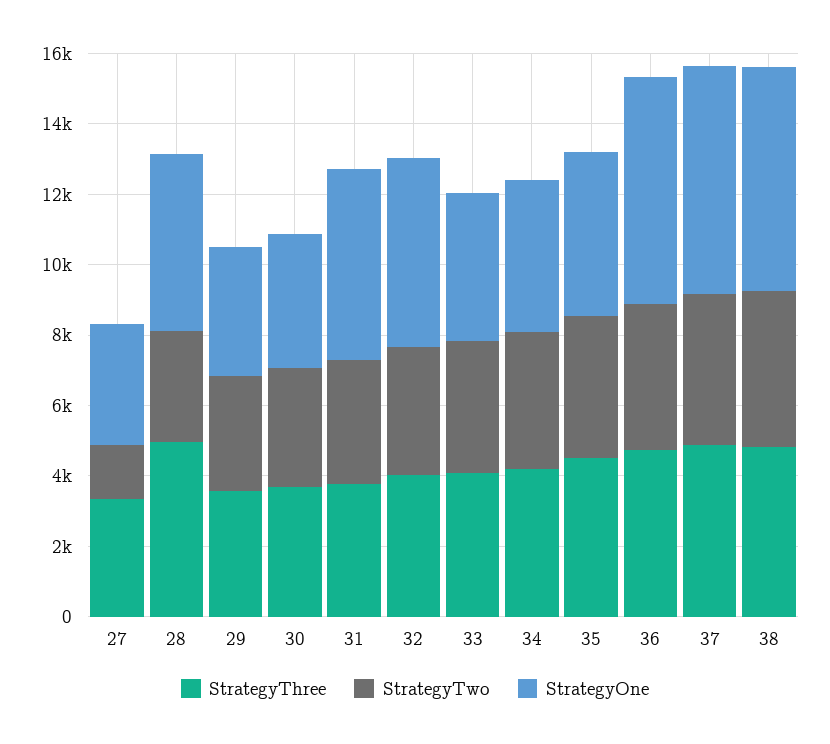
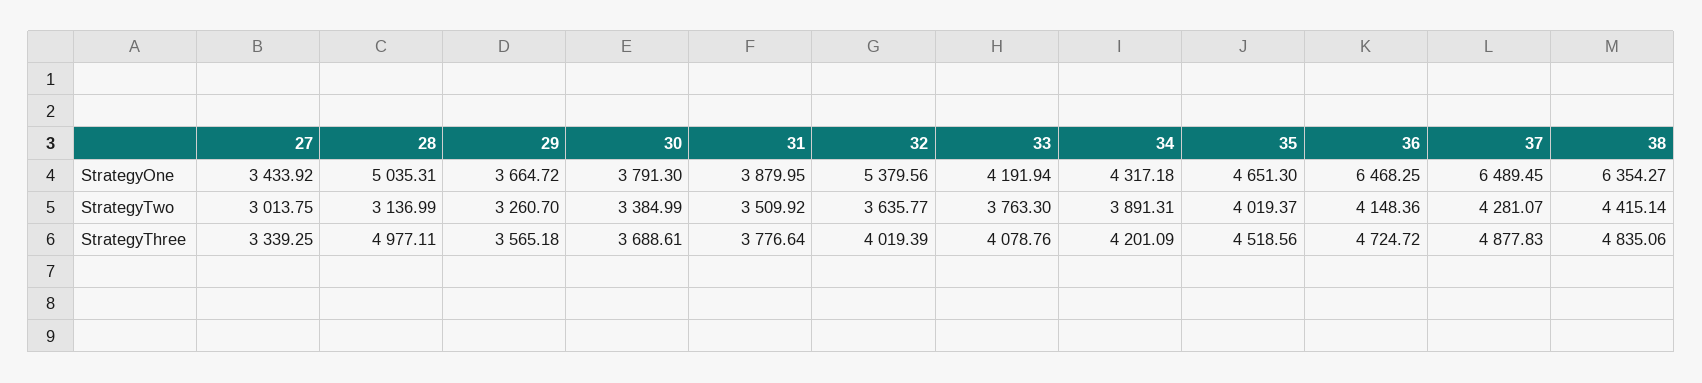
  {
    "StrategyThree": {
      "27": 3339.25,
      "28": 4977.11,
      "29": 3565.18,
      "30": 3688.61,
      "31": 3776.64,
      "32": 4019.39,
      "33": 4078.76,
      "34": 4201.09,
      "35": 4518.56,
      "36": 4724.72,
      "37": 4877.83,
      "38": 4835.06
    },
    "StrategyTwo": {
-     "27": 1500,
+     "27": 3013.75,
      "28": 3136.99,
      "29": 3260.7,
      "30": 3384.99,
      "31": 3509.92,
      "32": 3635.77,
      "33": 3763.3,
      "34": 3891.31,
      "35": 4019.37,
      "36": 4148.36,
      "37": 4281.07,
      "38": 4415.14
    },
    "StrategyOne": {
      "27": 3433.92,
      "28": 5035.31,
      "29": 3664.72,
      "30": 3791.3,
-     "31": 5500,
+     "31": 3879.95,
      "32": 5379.56,
      "33": 4191.94,
      "34": 4317.18,
      "35": 4651.3,
      "36": 6468.25,
      "37": 6489.45,
      "38": 6354.27
    }
  }

